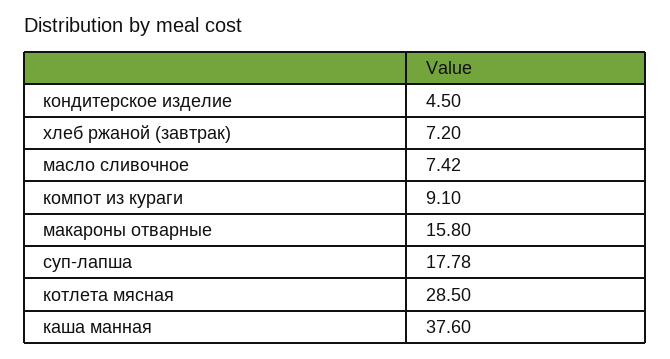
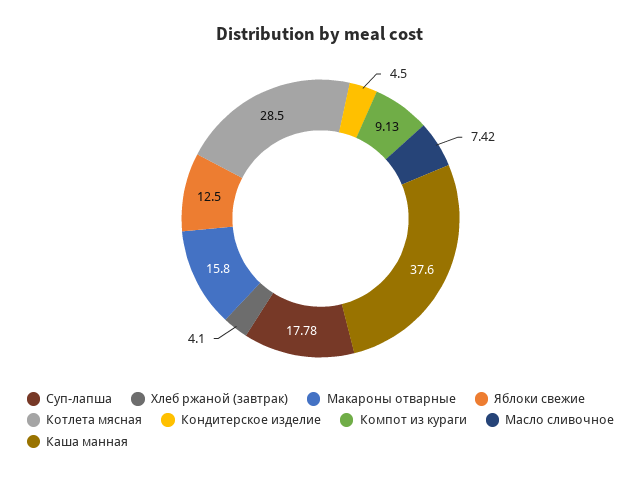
  {
    "кондитерское изделие": 4.5,
-   "хлеб ржаной (завтрак)": 7.2,
+   "хлеб ржаной (завтрак)": 4.1,
    "масло сливочное": 7.42,
-   "компот из кураги": 9.1,
+   "компот из кураги": 9.13,
    "макароны отварные": 15.8,
    "суп-лапша": 17.78,
    "котлета мясная": 28.5,
-   "каша манная": 37.6
+   "каша манная": 37.6,
+   "Яблоки свежие": 12.5
  }

